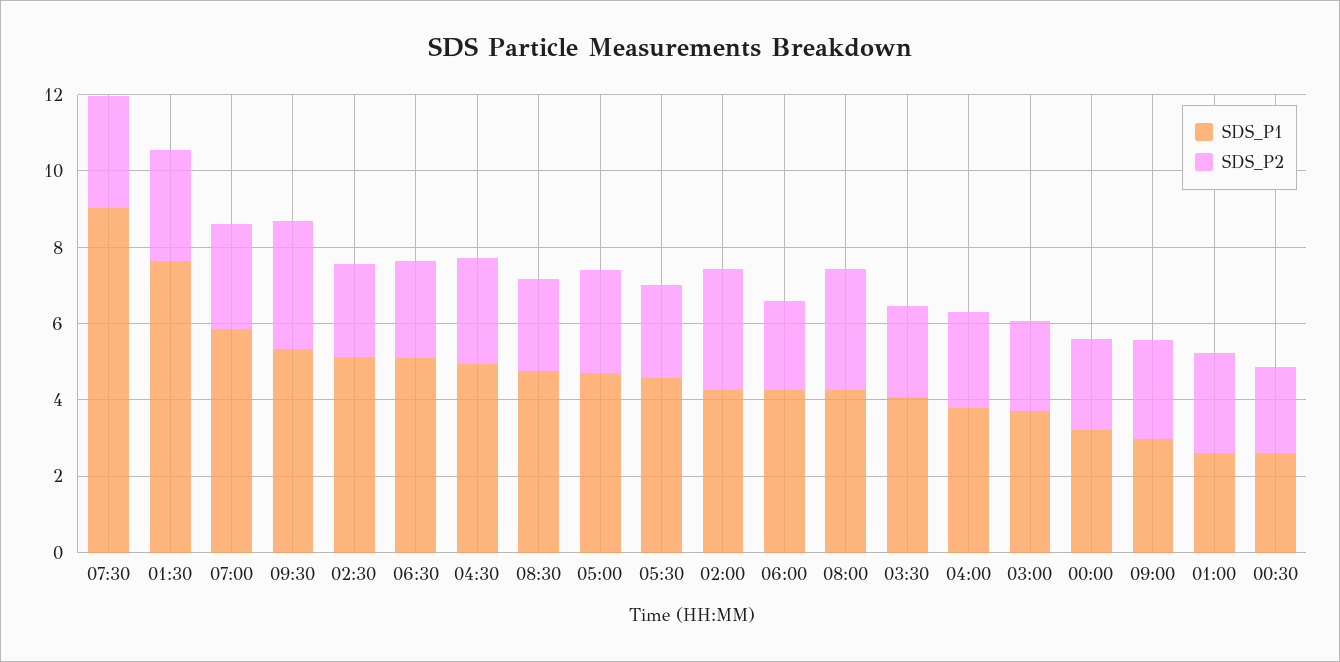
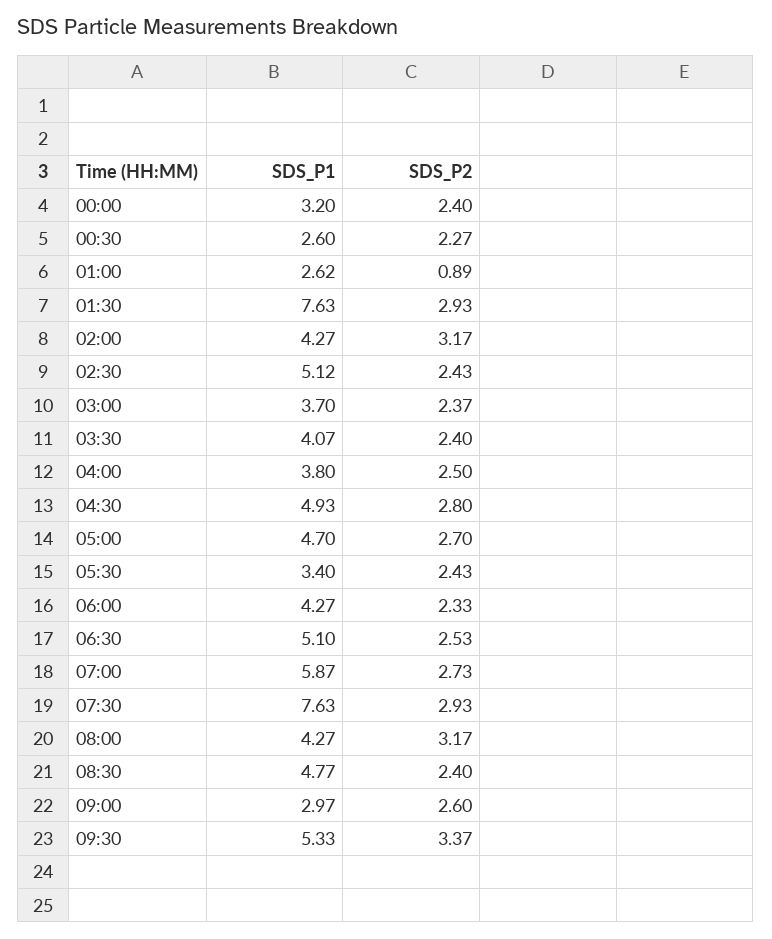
  {
    "SDS_P1": {
-     "07:30": 9,
+     "07:30": 7.63,
      "01:30": 7.63,
      "07:00": 5.87,
      "09:30": 5.33,
      "02:30": 5.12,
      "06:30": 5.1,
      "04:30": 4.93,
      "08:30": 4.77,
      "05:00": 4.7,
-     "05:30": 4.5,
+     "05:30": 3.4,
      "02:00": 4.27,
      "06:00": 4.27,
      "08:00": 4.27,
      "03:30": 4.07,
      "04:00": 3.8,
      "03:00": 3.7,
      "00:00": 3.2,
      "09:00": 2.97,
      "01:00": 2.62,
      "00:30": 2.6
    },
    "SDS_P2": {
      "07:30": 2.93,
      "01:30": 2.93,
      "07:00": 2.73,
      "09:30": 3.37,
      "02:30": 2.43,
      "06:30": 2.53,
      "04:30": 2.8,
      "08:30": 2.4,
      "05:00": 2.7,
      "05:30": 2.43,
      "02:00": 3.17,
      "06:00": 2.33,
      "08:00": 3.17,
      "03:30": 2.4,
      "04:00": 2.5,
      "03:00": 2.37,
      "00:00": 2.4,
      "09:00": 2.6,
-     "01:00": 2.5,
+     "01:00": 0.89,
      "00:30": 2.27
    }
  }

